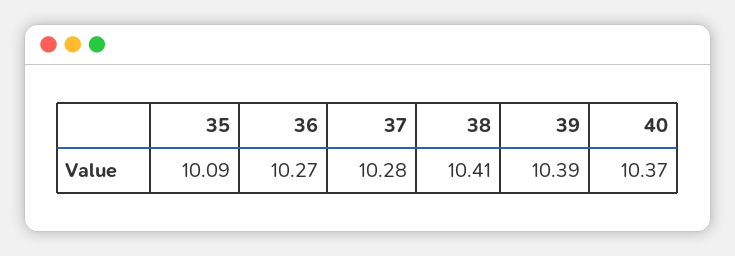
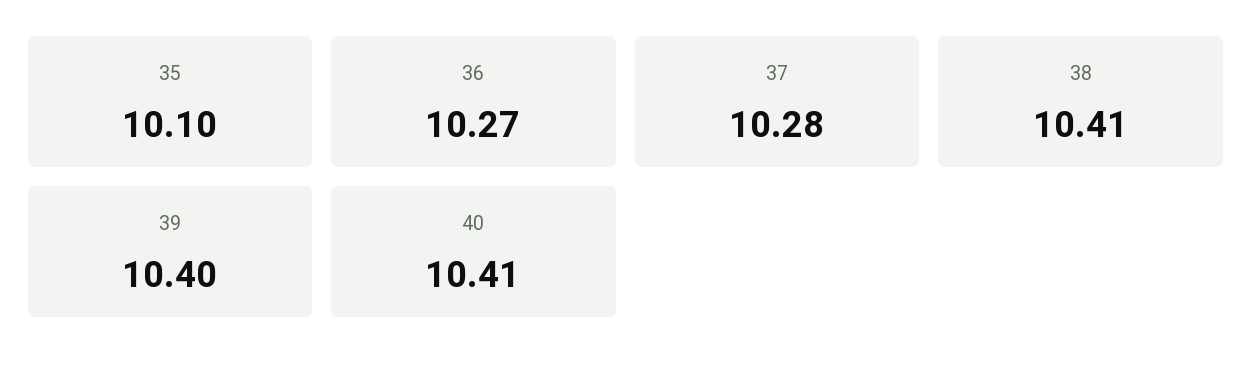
  {
-   "35": 10.09,
+   "35": 10.1,
    "36": 10.27,
    "37": 10.28,
    "38": 10.41,
-   "39": 10.39,
+   "39": 10.4,
-   "40": 10.37
+   "40": 10.41
  }

